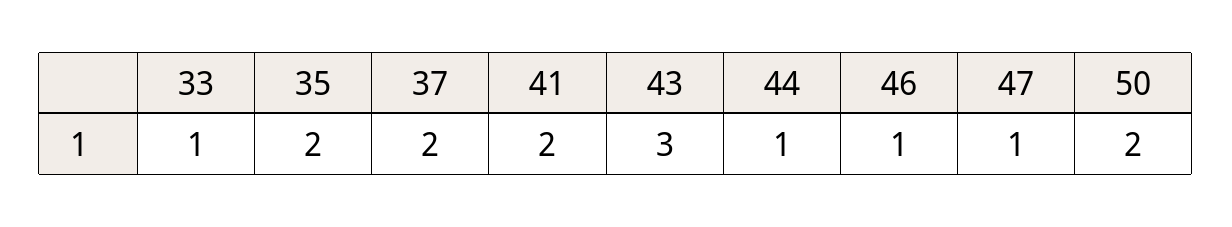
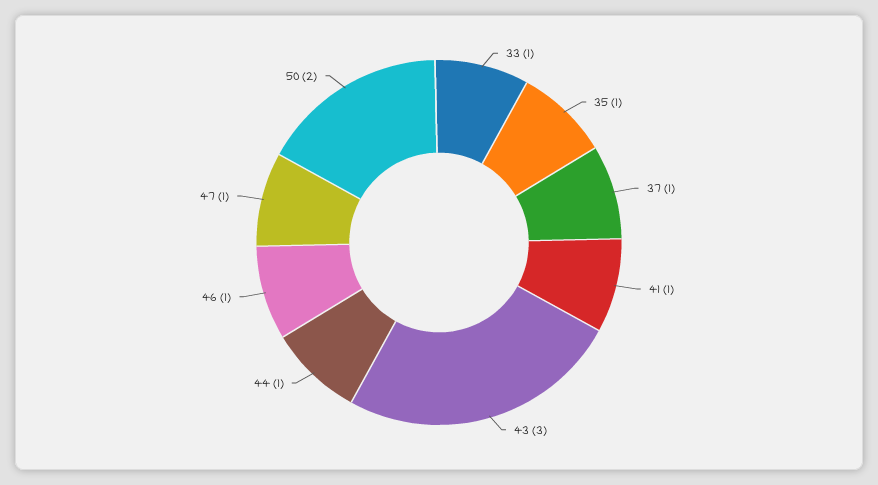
  {
    "33": 1,
-   "35": 2,
+   "35": 1,
-   "37": 2,
+   "37": 1,
-   "41": 2,
+   "41": 1,
    "43": 3,
    "44": 1,
    "46": 1,
    "47": 1,
    "50": 2
  }

